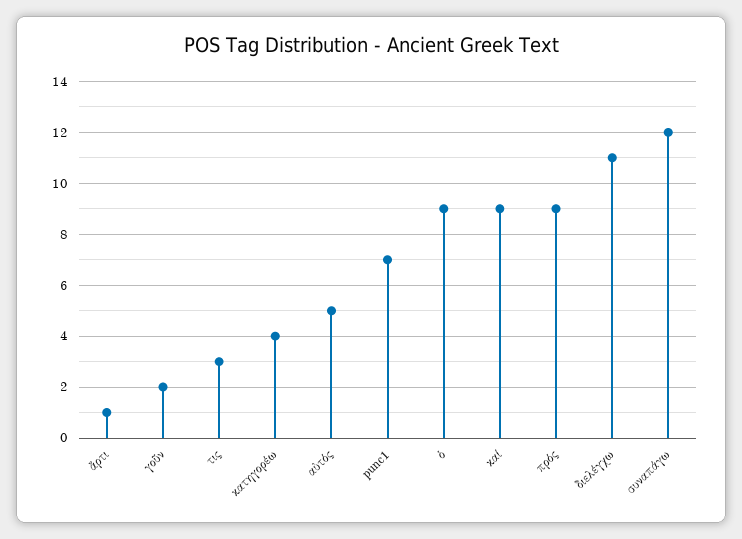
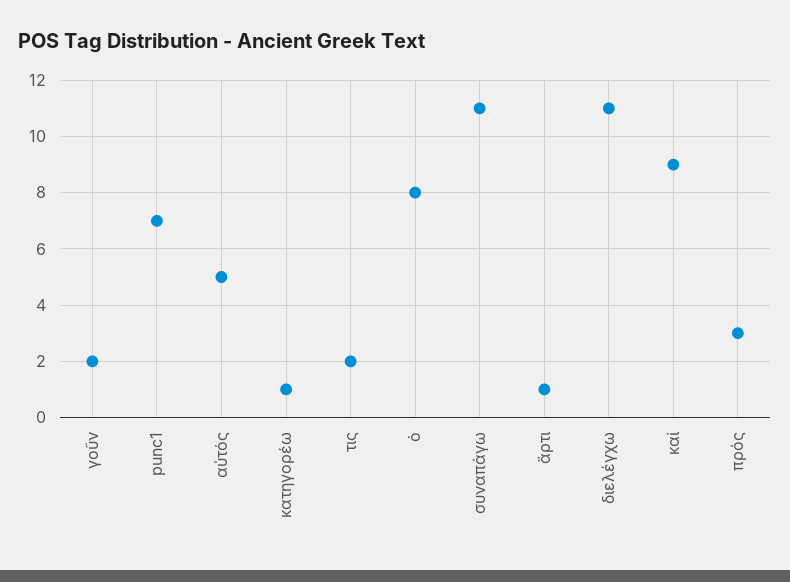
  {
    "ἄρτι": 1,
    "γοῦν": 2,
-   "τις": 3,
+   "τις": 2,
-   "κατηγορέω": 4,
+   "κατηγορέω": 1,
    "αὐτός": 5,
    "punc1": 7,
-   "ὁ": 9,
+   "ὁ": 8,
    "καί": 9,
-   "πρός": 9,
+   "πρός": 3,
    "διελέγχω": 11,
-   "συναπάγω": 12
+   "συναπάγω": 11
  }

